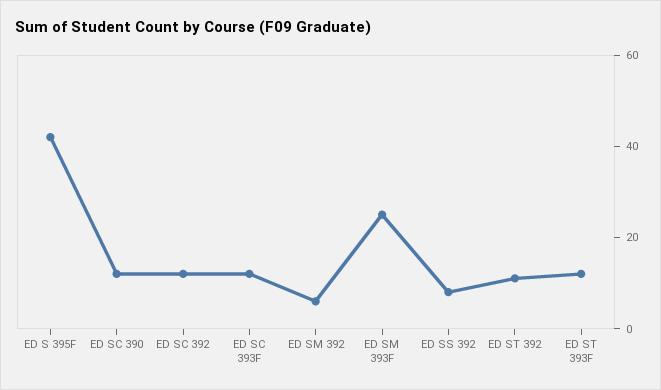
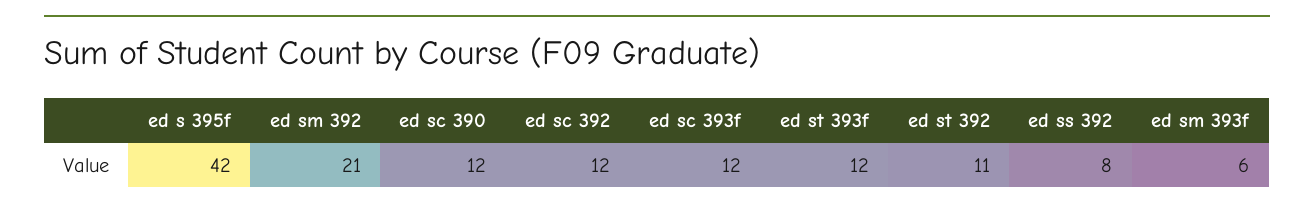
  {
    "ED S 395F": 42,
    "ED SC 390": 12,
    "ED SC 392": 12,
    "ED SC 393F": 12,
-   "ED SM 392": 5,
+   "ED SM 392": 21,
-   "ED SM 393F": 25,
+   "ED SM 393F": 6,
    "ED SS 392": 8,
    "ED ST 392": 11,
    "ED ST 393F": 12
  }

